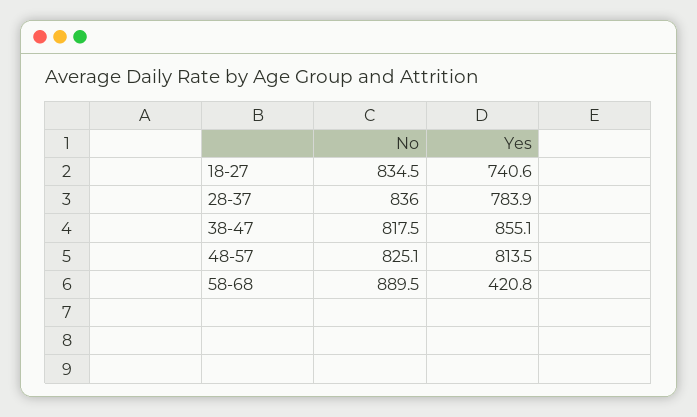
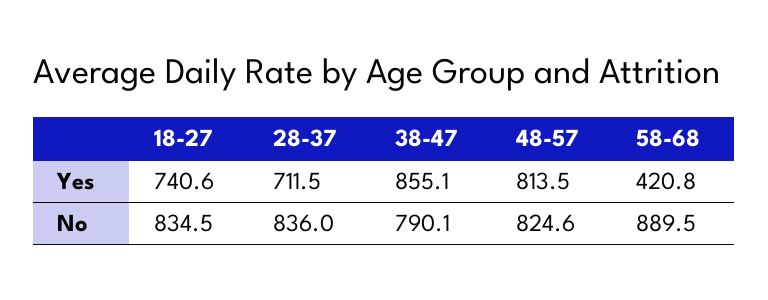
  {
    "No": {
      "18-27": 834.5,
      "28-37": 836,
-     "38-47": 817.5,
+     "38-47": 790.1,
-     "48-57": 825.1,
+     "48-57": 824.6,
      "58-68": 889.5
    },
    "Yes": {
      "18-27": 740.6,
-     "28-37": 783.9,
+     "28-37": 711.5,
      "38-47": 855.1,
      "48-57": 813.5,
      "58-68": 420.8
    }
  }

